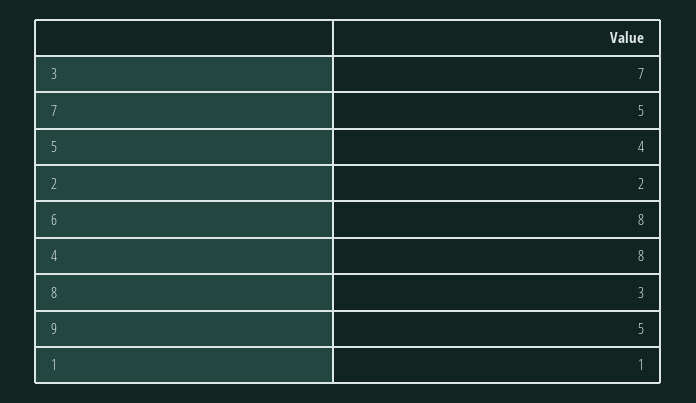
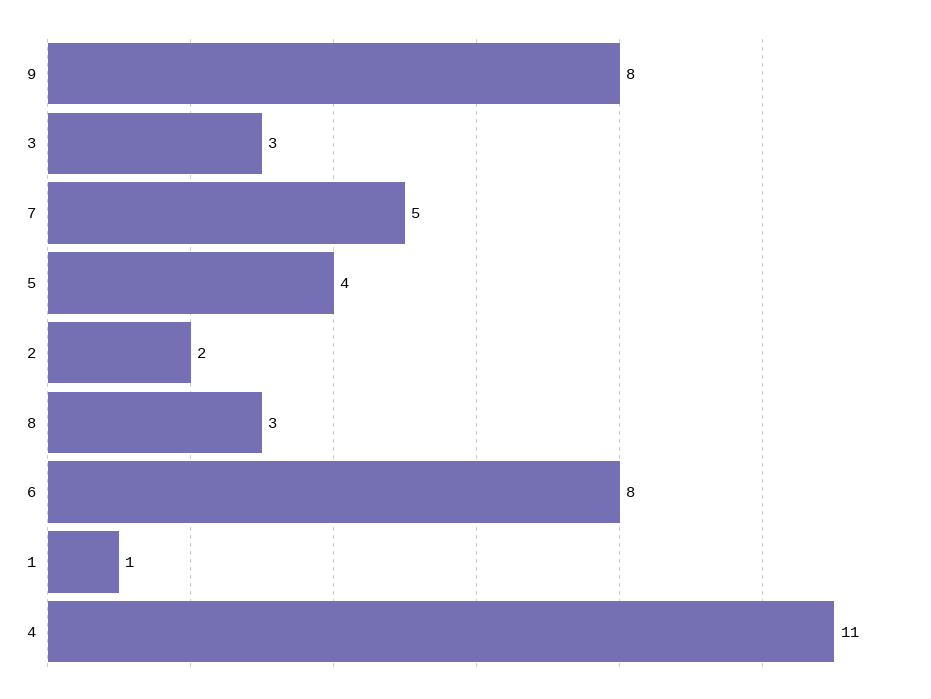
  {
-   "3": 7,
+   "3": 3,
    "7": 5,
    "5": 4,
    "2": 2,
    "6": 8,
-   "4": 8,
+   "4": 11,
    "8": 3,
-   "9": 5,
+   "9": 8,
    "1": 1
  }

